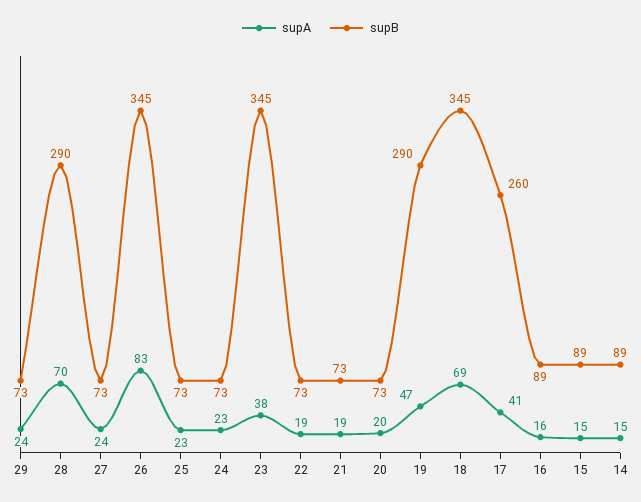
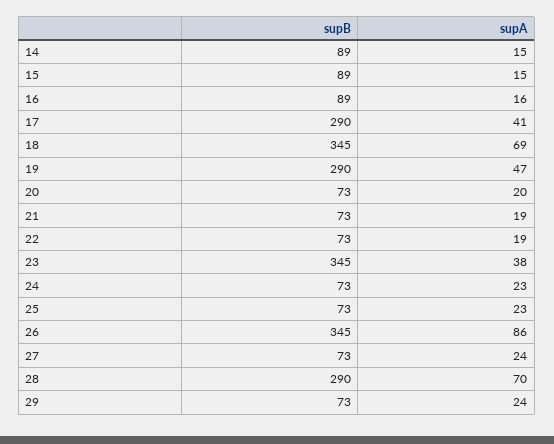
  {
    "supA": {
      "29": 24,
      "28": 70,
      "27": 24,
-     "26": 83,
+     "26": 86,
      "25": 23,
      "24": 23,
      "23": 38,
      "22": 19,
      "21": 19,
      "20": 20,
      "19": 47,
      "18": 69,
      "17": 41,
      "16": 16,
      "15": 15,
      "14": 15
    },
    "supB": {
      "29": 73,
      "28": 290,
      "27": 73,
      "26": 345,
      "25": 73,
      "24": 73,
      "23": 345,
      "22": 73,
      "21": 73,
      "20": 73,
      "19": 290,
      "18": 345,
-     "17": 260,
+     "17": 290,
      "16": 89,
      "15": 89,
      "14": 89
    }
  }

